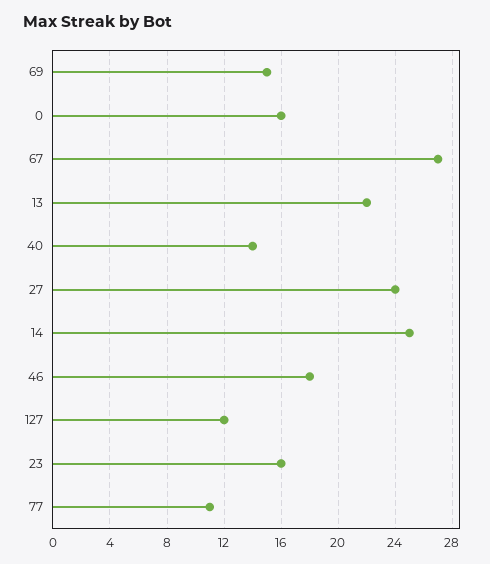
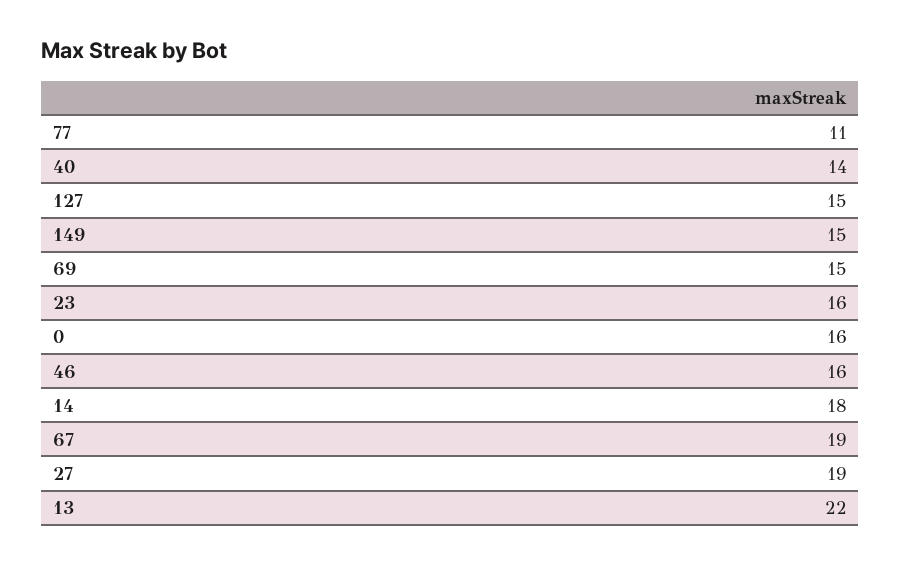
  {
    "69": 15,
    "0": 16,
-   "67": 27,
+   "67": 19,
    "13": 22,
    "40": 14,
-   "27": 24,
+   "27": 19,
-   "14": 25,
+   "14": 18,
-   "46": 18,
+   "46": 16,
-   "127": 12,
+   "127": 15,
    "23": 16,
-   "77": 11
+   "77": 11,
+   "149": 15
  }

